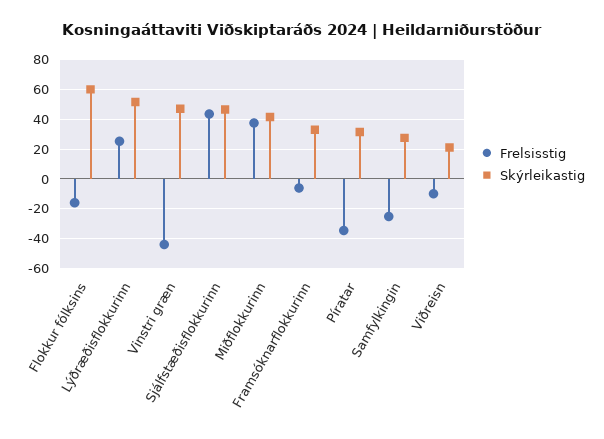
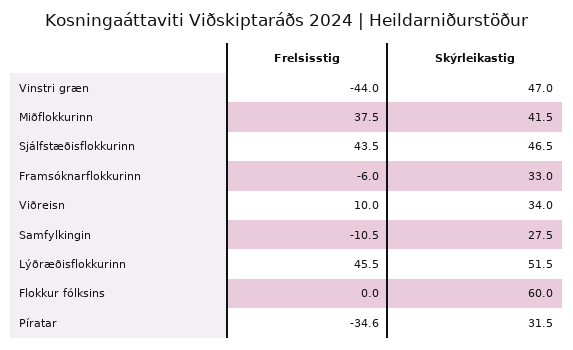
  {
    "Frelsisstig": {
-     "Flokkur fólksins": -15,
+     "Flokkur fólksins": 0,
-     "Lýðræðisflokkurinn": 25,
+     "Lýðræðisflokkurinn": 45.5,
      "Vinstri græn": -44,
      "Sjálfstæðisflokkurinn": 43.5,
      "Miðflokkurinn": 37.5,
      "Framsóknarflokkurinn": -6,
      "Píratar": -34.6,
-     "Samfylkingin": -25,
+     "Samfylkingin": -10.5,
-     "Viðreisn": -10
+     "Viðreisn": 10
    },
    "Skýrleikastig": {
      "Flokkur fólksins": 60,
      "Lýðræðisflokkurinn": 51.5,
      "Vinstri græn": 47,
      "Sjálfstæðisflokkurinn": 46.5,
      "Miðflokkurinn": 41.5,
      "Framsóknarflokkurinn": 33,
      "Píratar": 31.5,
      "Samfylkingin": 27.5,
-     "Viðreisn": 20
+     "Viðreisn": 34
    }
  }

